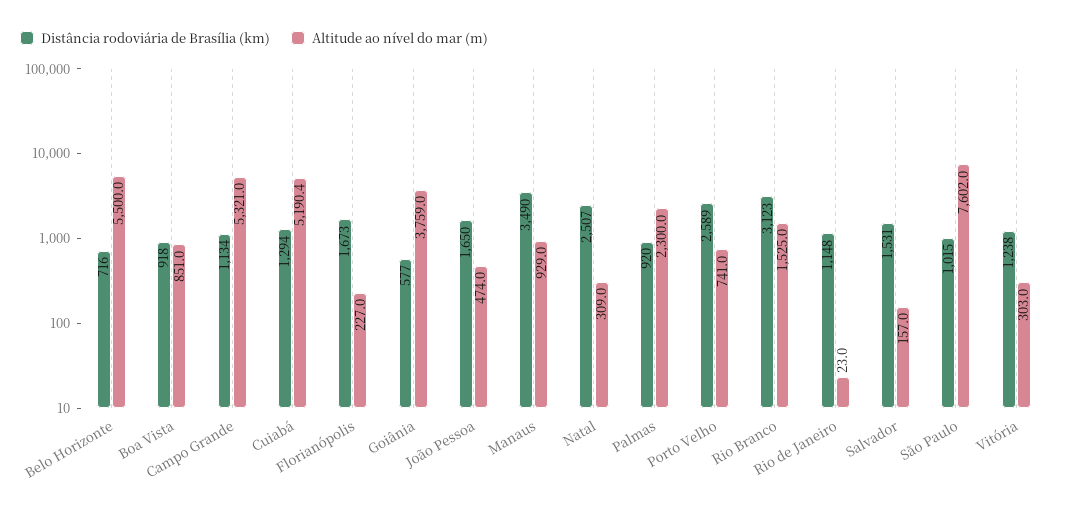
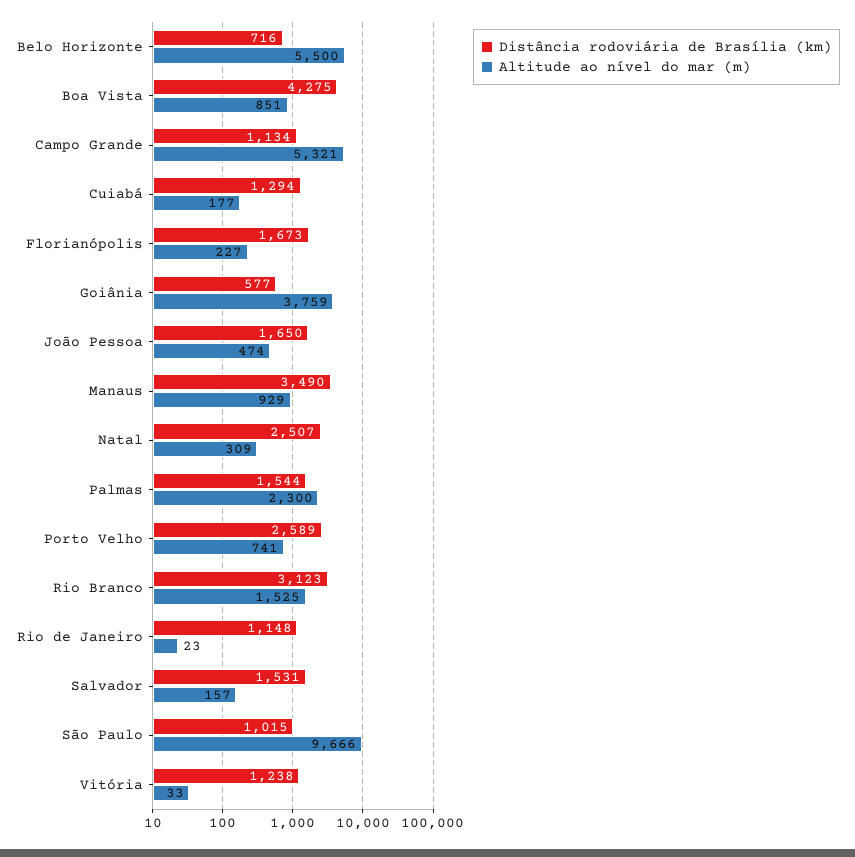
  {
    "Distância rodoviária de Brasília (km)": {
      "Belo Horizonte": 716,
-     "Boa Vista": 918,
+     "Boa Vista": 4275,
      "Campo Grande": 1134,
      "Cuiabá": 1294,
      "Florianópolis": 1673,
      "Goiânia": 577,
      "João Pessoa": 1650,
      "Manaus": 3490,
      "Natal": 2507,
-     "Palmas": 920,
+     "Palmas": 1544,
      "Porto Velho": 2589,
      "Rio Branco": 3123,
      "Rio de Janeiro": 1148,
      "Salvador": 1531,
      "São Paulo": 1015,
      "Vitória": 1238
    },
    "Altitude ao nível do mar (m)": {
      "Belo Horizonte": 5500,
      "Boa Vista": 851,
      "Campo Grande": 5321,
-     "Cuiabá": 5190.4,
+     "Cuiabá": 177,
      "Florianópolis": 227,
      "Goiânia": 3759,
      "João Pessoa": 474,
      "Manaus": 929,
      "Natal": 309,
      "Palmas": 2300,
      "Porto Velho": 741,
      "Rio Branco": 1525,
      "Rio de Janeiro": 23,
      "Salvador": 157,
-     "São Paulo": 7602,
+     "São Paulo": 9666,
-     "Vitória": 303
+     "Vitória": 33
    }
  }

